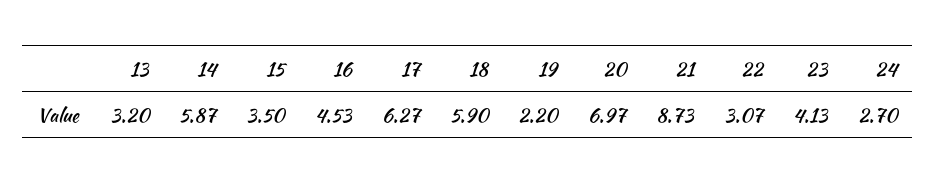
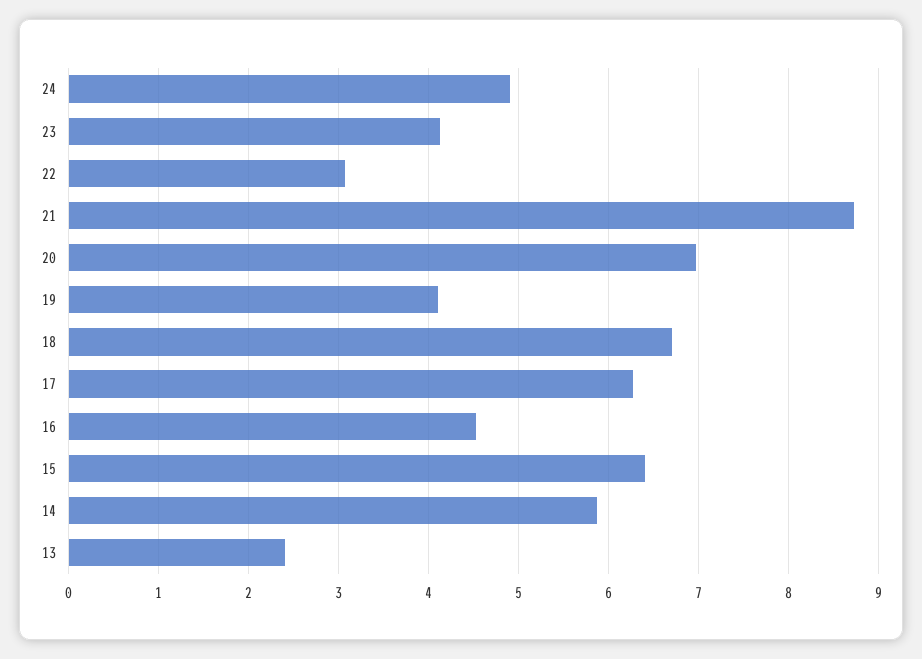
  {
-   "13": 3.2,
+   "13": 2.4,
    "14": 5.87,
-   "15": 3.5,
+   "15": 6.4,
    "16": 4.53,
    "17": 6.27,
-   "18": 5.9,
+   "18": 6.7,
-   "19": 2.2,
+   "19": 4.1,
    "20": 6.97,
    "21": 8.73,
    "22": 3.07,
    "23": 4.13,
-   "24": 2.7
+   "24": 4.9
  }

